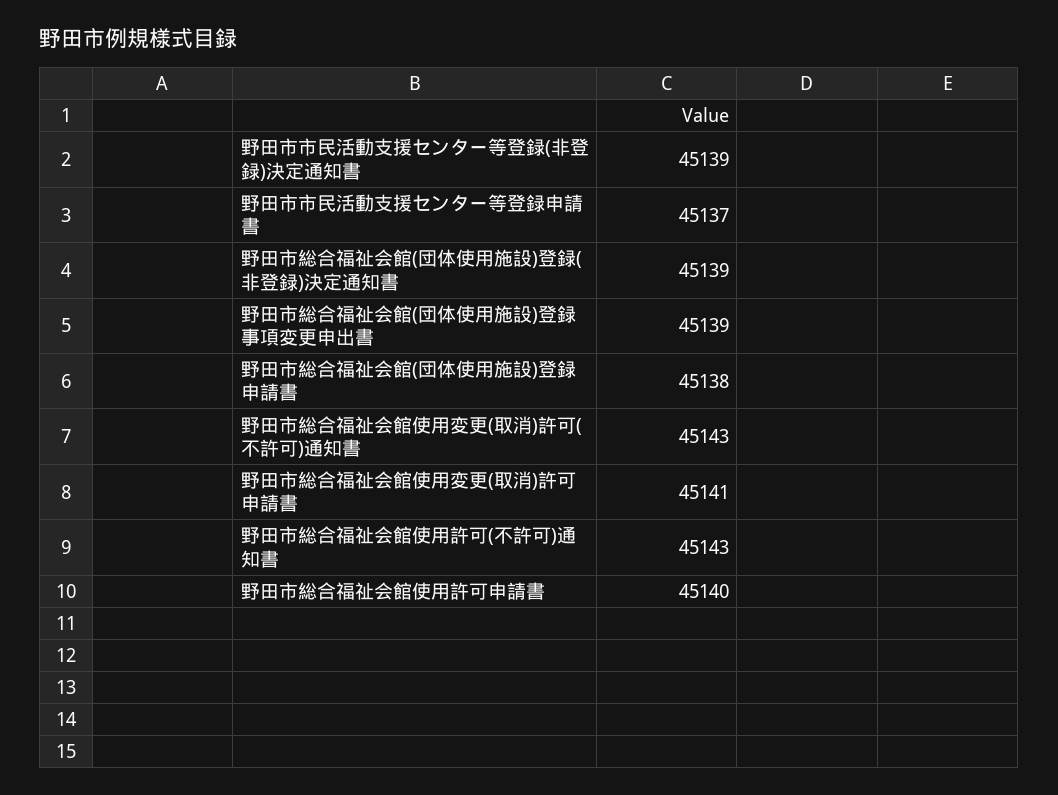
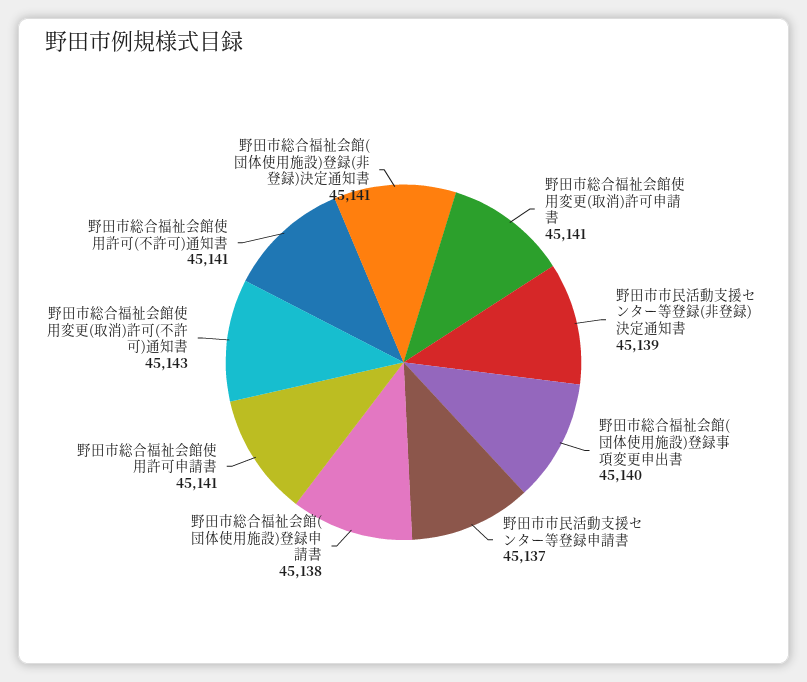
  {
    "野田市市民活動支援センター等登録(非登録)決定通知書": 45139,
    "野田市市民活動支援センター等登録申請書": 45137,
-   "野田市総合福祉会館(団体使用施設)登録(非登録)決定通知書": 45139,
+   "野田市総合福祉会館(団体使用施設)登録(非登録)決定通知書": 45141,
-   "野田市総合福祉会館(団体使用施設)登録事項変更申出書": 45139,
+   "野田市総合福祉会館(団体使用施設)登録事項変更申出書": 45140,
    "野田市総合福祉会館(団体使用施設)登録申請書": 45138,
    "野田市総合福祉会館使用変更(取消)許可(不許可)通知書": 45143,
    "野田市総合福祉会館使用変更(取消)許可申請書": 45141,
-   "野田市総合福祉会館使用許可(不許可)通知書": 45143,
+   "野田市総合福祉会館使用許可(不許可)通知書": 45141,
-   "野田市総合福祉会館使用許可申請書": 45140
+   "野田市総合福祉会館使用許可申請書": 45141
  }

